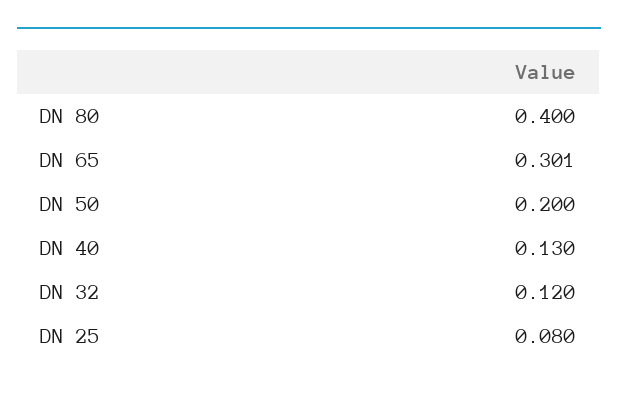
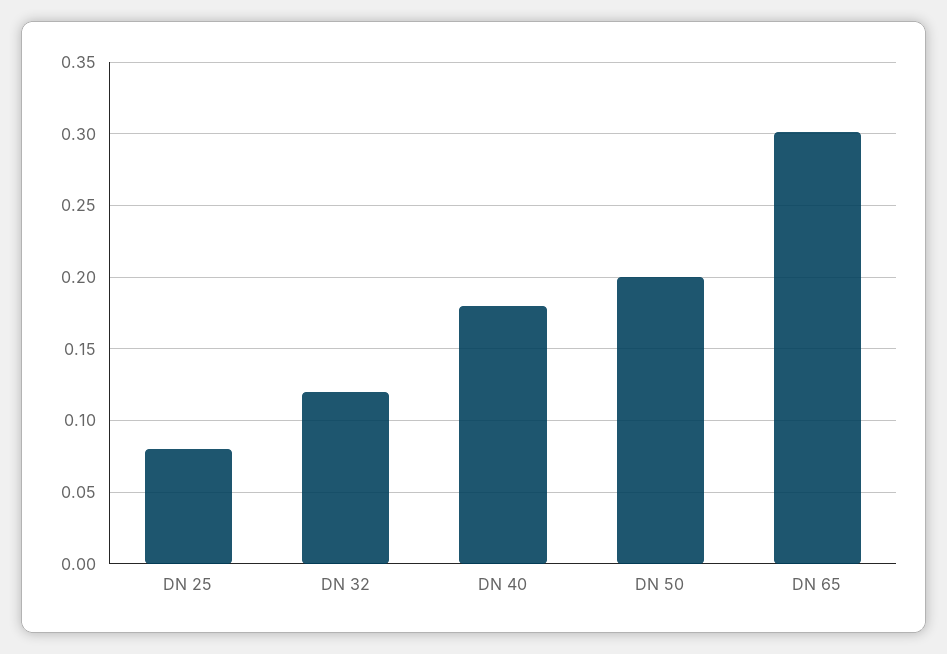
  {
-   "DN 80": 0.4,
    "DN 65": 0.301,
    "DN 50": 0.2,
-   "DN 40": 0.13,
+   "DN 40": 0.18,
    "DN 32": 0.12,
    "DN 25": 0.08
  }

